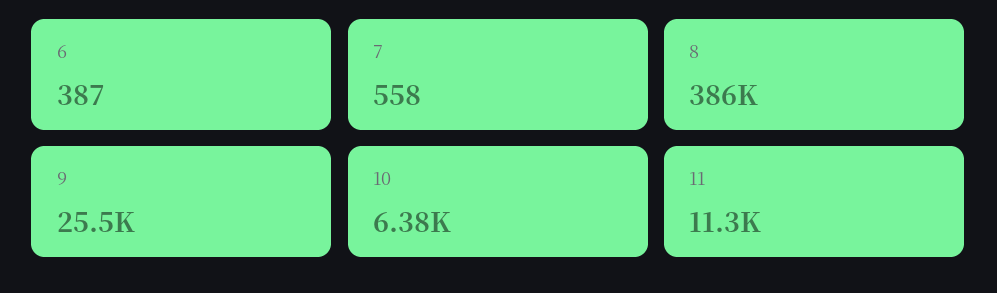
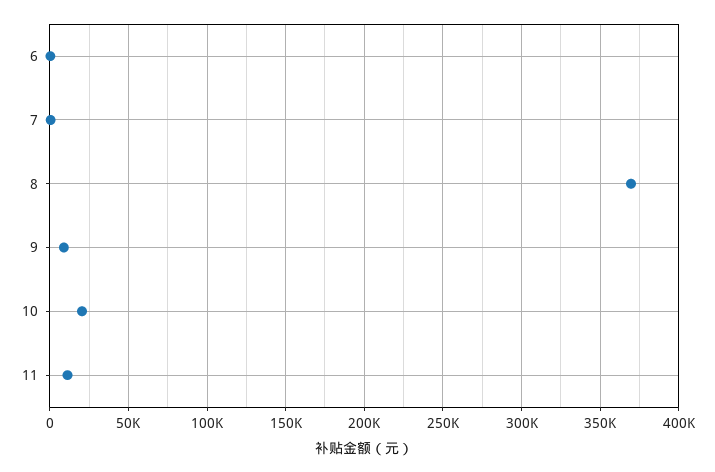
  {
    "6": 387,
    "7": 558,
-   "8": 386000,
+   "8": 370000,
-   "9": 25500,
+   "9": 10000,
-   "10": 6380,
+   "10": 20000,
    "11": 11300
  }

